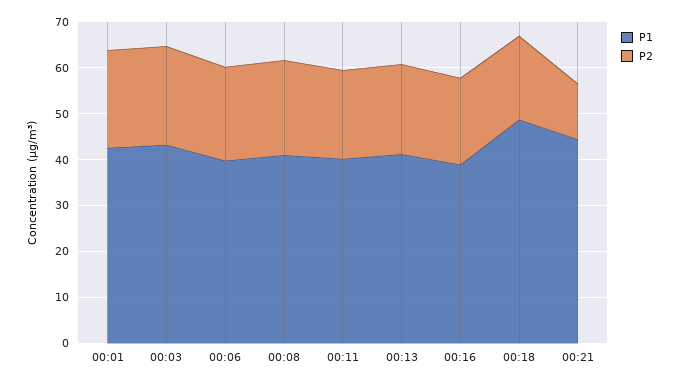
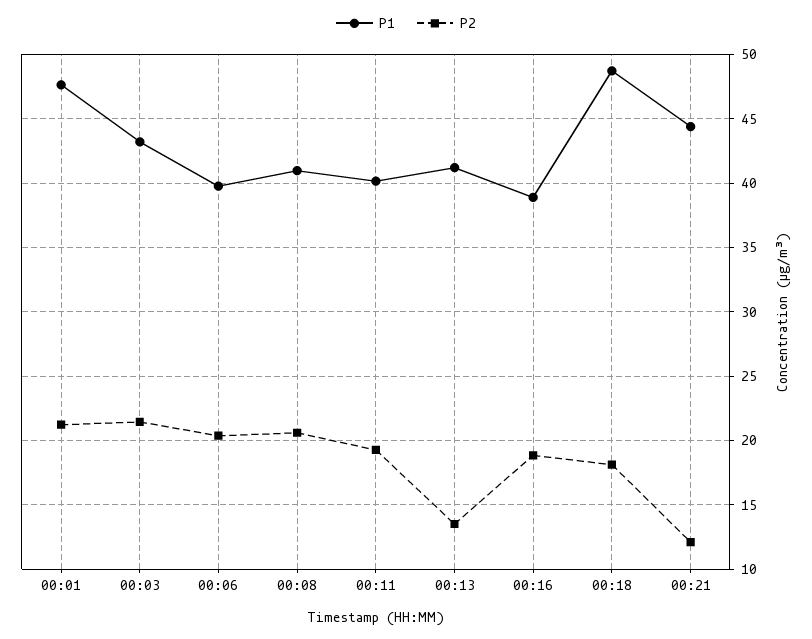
  {
    "P1": {
-     "00:01": 42,
+     "00:01": 47.5,
      "00:03": 43,
      "00:06": 40,
      "00:08": 41,
      "00:11": 40,
      "00:13": 41,
      "00:16": 39,
      "00:18": 48.5,
      "00:21": 44.5
    },
    "P2": {
      "00:01": 21,
      "00:03": 21.5,
      "00:06": 20.5,
      "00:08": 20.5,
      "00:11": 19.5,
-     "00:13": 20,
+     "00:13": 13.5,
      "00:16": 19,
      "00:18": 18,
      "00:21": 12
    }
  }

